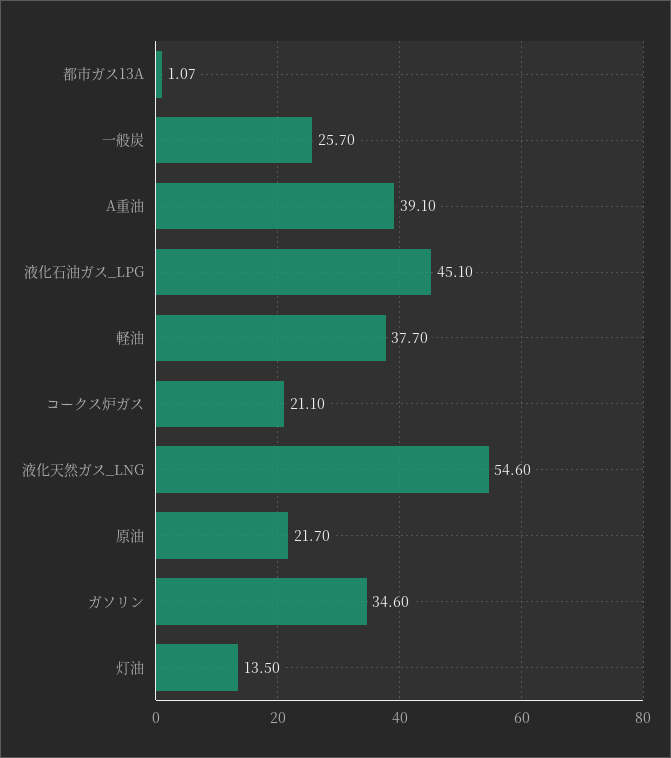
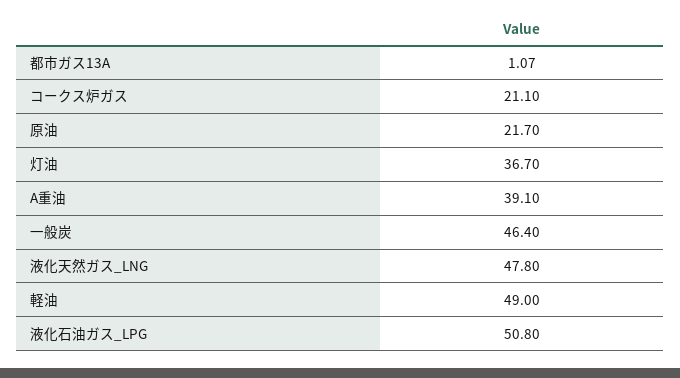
  {
    "都市ガス13A": 1.07,
-   "一般炭": 25.7,
+   "一般炭": 46.4,
    "A重油": 39.1,
-   "液化石油ガス_LPG": 45.1,
+   "液化石油ガス_LPG": 50.8,
-   "軽油": 37.7,
+   "軽油": 49,
    "コークス炉ガス": 21.1,
-   "液化天然ガス_LNG": 54.6,
+   "液化天然ガス_LNG": 47.8,
    "原油": 21.7,
-   "ガソリン": 34.6,
-   "灯油": 13.5
+   "灯油": 36.7
  }

